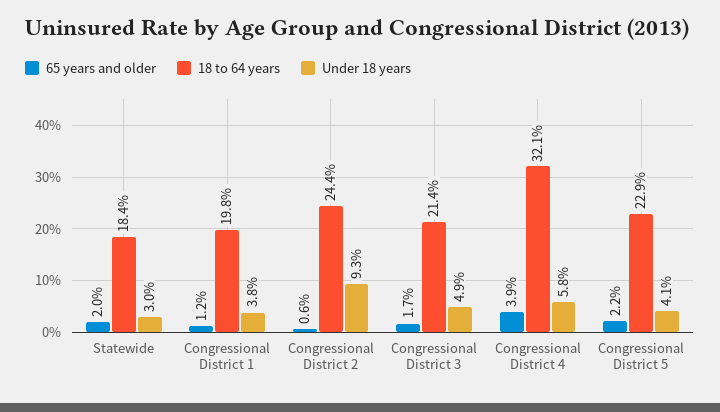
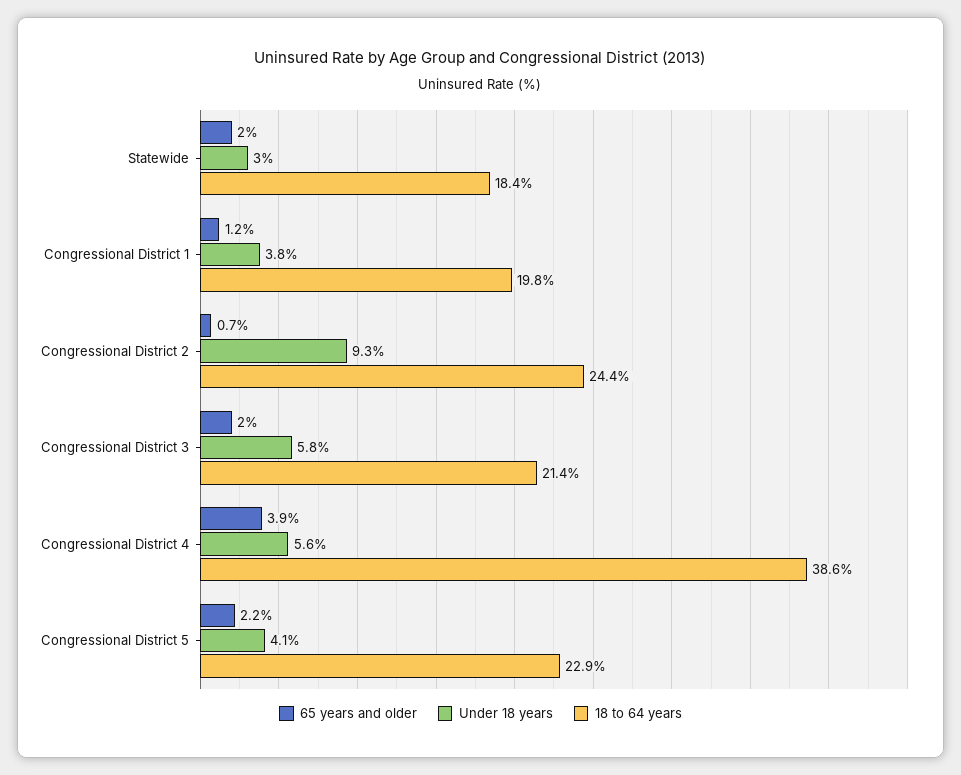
  {
    "65 years and older": {
      "Statewide": 2,
      "Congressional District 1": 1.2,
-     "Congressional District 2": 0.6,
+     "Congressional District 2": 0.7,
-     "Congressional District 3": 1.7,
+     "Congressional District 3": 2,
      "Congressional District 4": 3.9,
      "Congressional District 5": 2.2
    },
    "18 to 64 years": {
      "Statewide": 18.4,
      "Congressional District 1": 19.8,
      "Congressional District 2": 24.4,
      "Congressional District 3": 21.4,
-     "Congressional District 4": 32.1,
+     "Congressional District 4": 38.6,
      "Congressional District 5": 22.9
    },
    "Under 18 years": {
      "Statewide": 3,
      "Congressional District 1": 3.8,
      "Congressional District 2": 9.3,
-     "Congressional District 3": 4.9,
+     "Congressional District 3": 5.8,
-     "Congressional District 4": 5.8,
+     "Congressional District 4": 5.6,
      "Congressional District 5": 4.1
    }
  }

